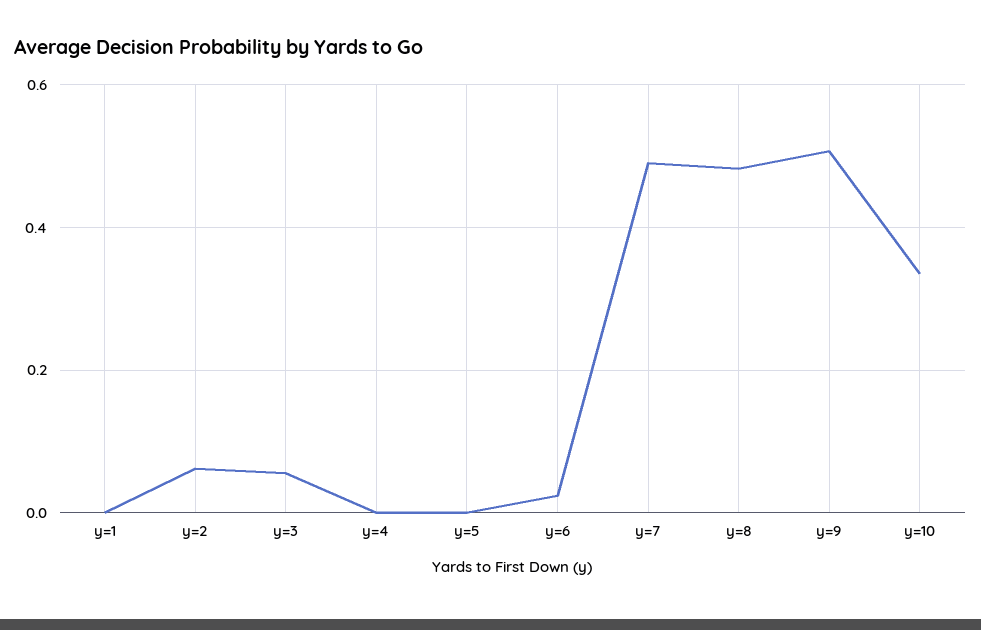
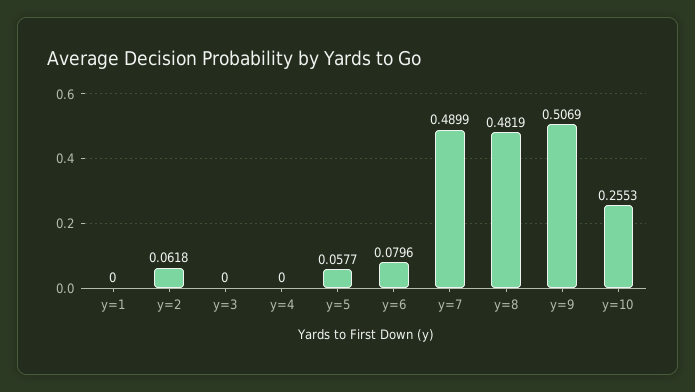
  {
    "y=1": 0,
    "y=2": 0.0618,
-   "y=3": 0.06,
+   "y=3": 0,
    "y=4": 0,
-   "y=5": 0,
+   "y=5": 0.0577,
-   "y=6": 0.02,
+   "y=6": 0.0796,
    "y=7": 0.4899,
    "y=8": 0.4819,
    "y=9": 0.5069,
-   "y=10": 0.34
+   "y=10": 0.2553
  }

